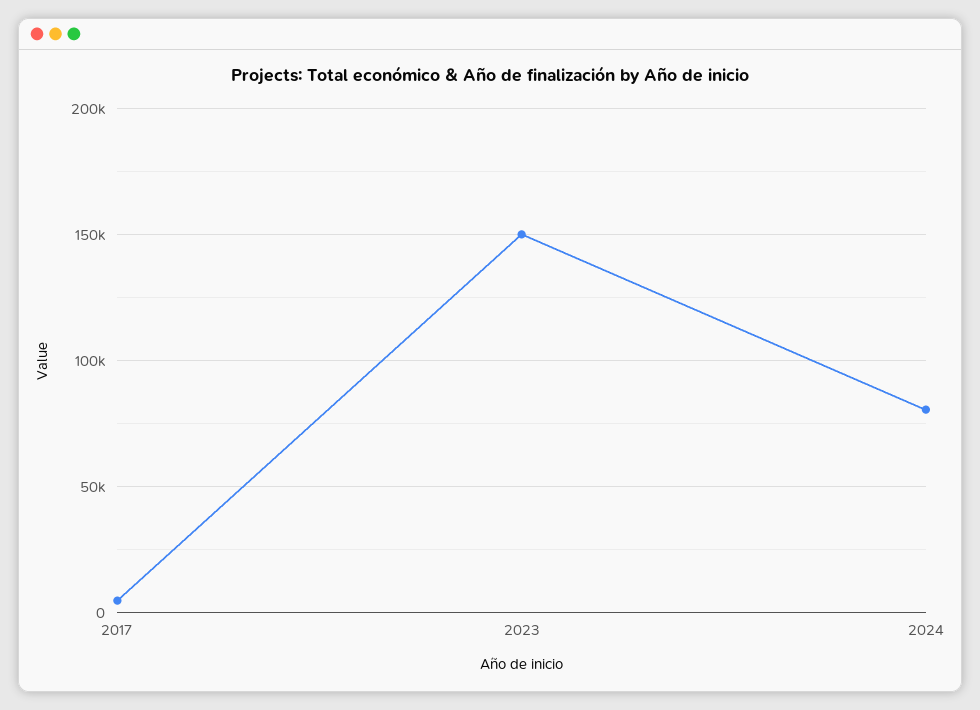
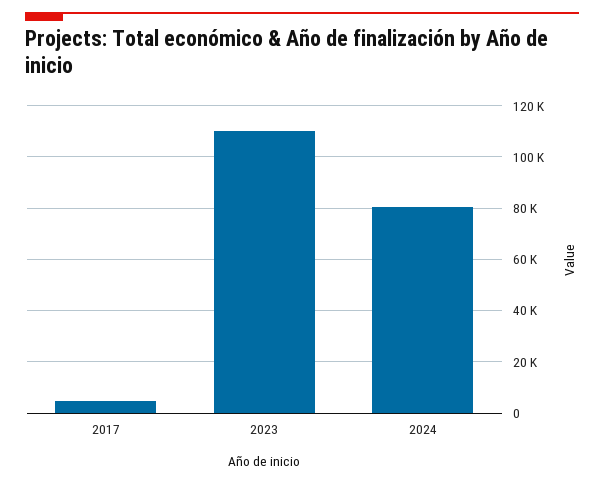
  {
    "2017": 5000,
-   "2023": 150000,
+   "2023": 110000,
    "2024": 80000
  }

